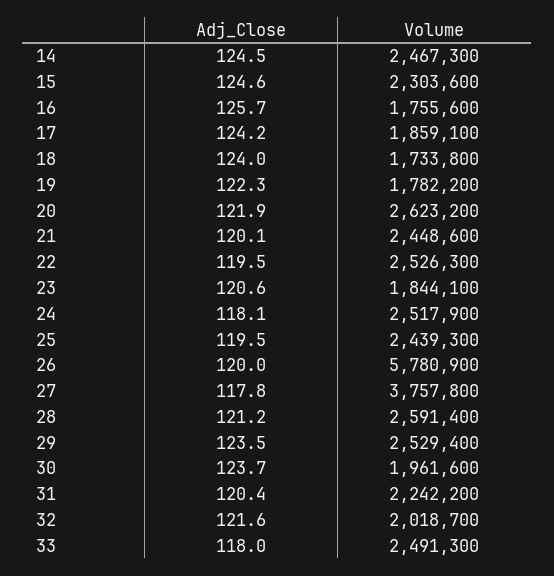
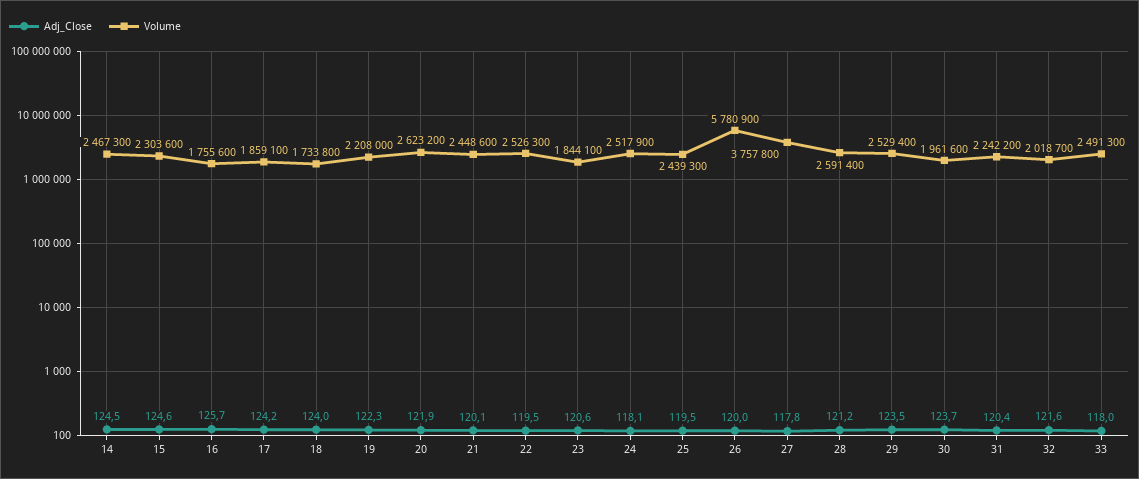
  {
    "Adj_Close": {
      "14": 124.5,
      "15": 124.6,
      "16": 125.7,
      "17": 124.2,
      "18": 124,
      "19": 122.3,
      "20": 121.9,
      "21": 120.1,
      "22": 119.5,
      "23": 120.6,
      "24": 118.1,
      "25": 119.5,
      "26": 120,
      "27": 117.8,
      "28": 121.2,
      "29": 123.5,
      "30": 123.7,
      "31": 120.4,
      "32": 121.6,
      "33": 118
    },
    "Volume": {
      "14": 2467300,
      "15": 2303600,
      "16": 1755600,
      "17": 1859100,
      "18": 1733800,
-     "19": 1782200,
+     "19": 2208000,
      "20": 2623200,
      "21": 2448600,
      "22": 2526300,
      "23": 1844100,
      "24": 2517900,
      "25": 2439300,
      "26": 5780900,
      "27": 3757800,
      "28": 2591400,
      "29": 2529400,
      "30": 1961600,
      "31": 2242200,
      "32": 2018700,
      "33": 2491300
    }
  }

